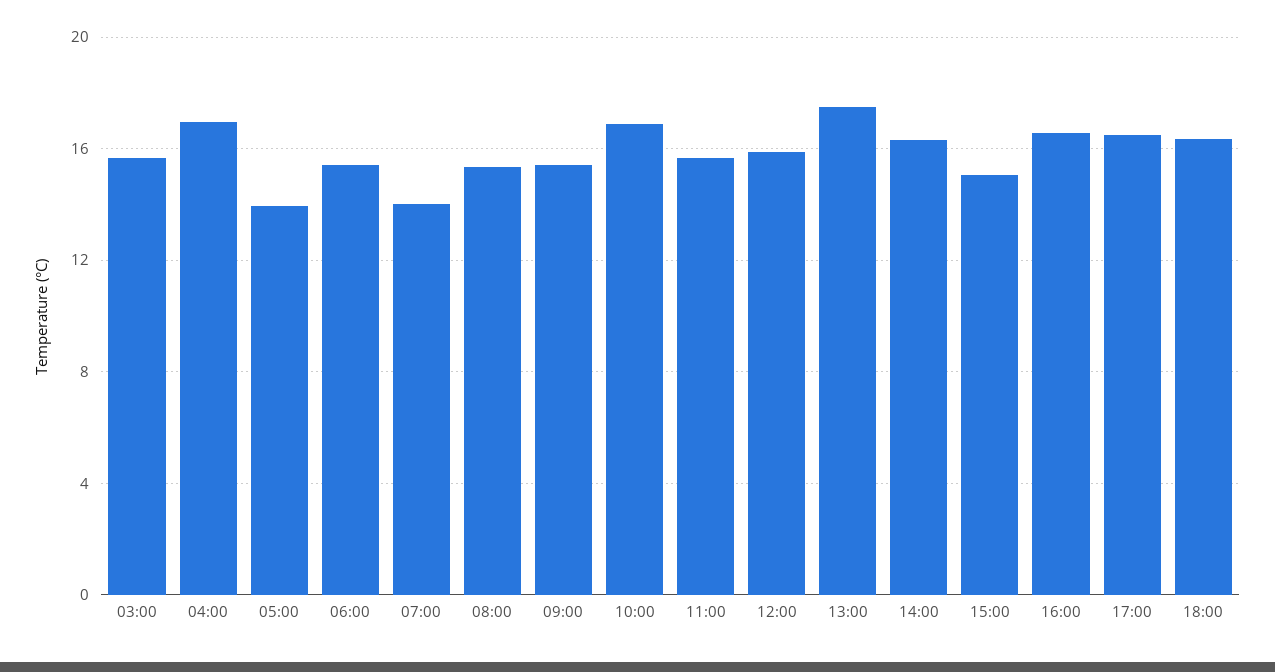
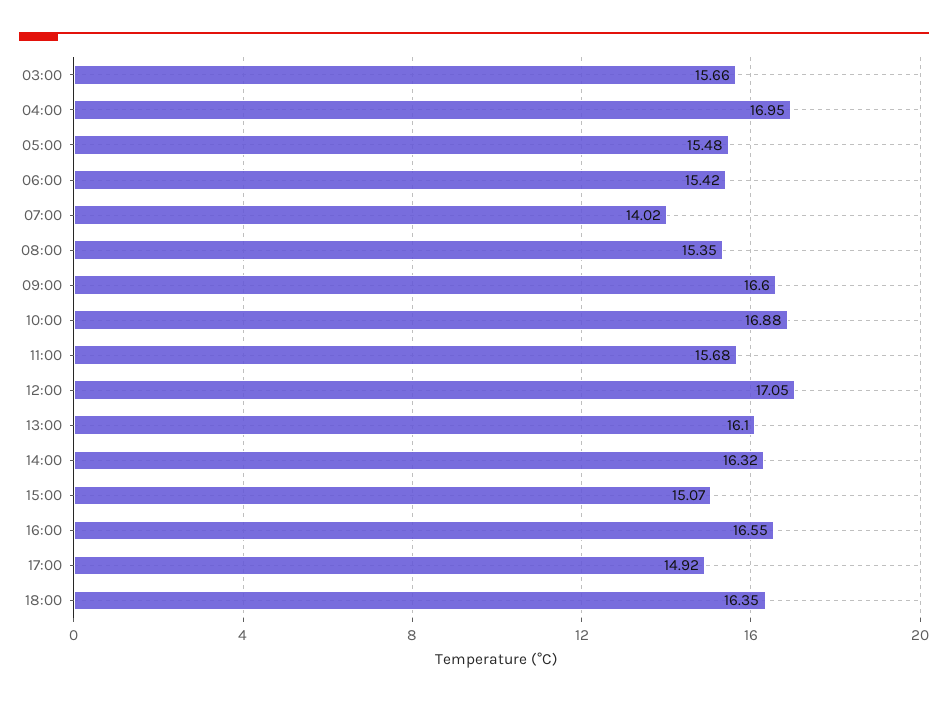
  {
    "03:00": 15.66,
    "04:00": 16.95,
-   "05:00": 14,
+   "05:00": 15.48,
    "06:00": 15.42,
    "07:00": 14.02,
    "08:00": 15.35,
-   "09:00": 15.5,
+   "09:00": 16.6,
    "10:00": 16.88,
    "11:00": 15.68,
-   "12:00": 16,
+   "12:00": 17.05,
-   "13:00": 17.5,
+   "13:00": 16.1,
    "14:00": 16.32,
    "15:00": 15.07,
    "16:00": 16.55,
-   "17:00": 16.5,
+   "17:00": 14.92,
    "18:00": 16.35
  }

